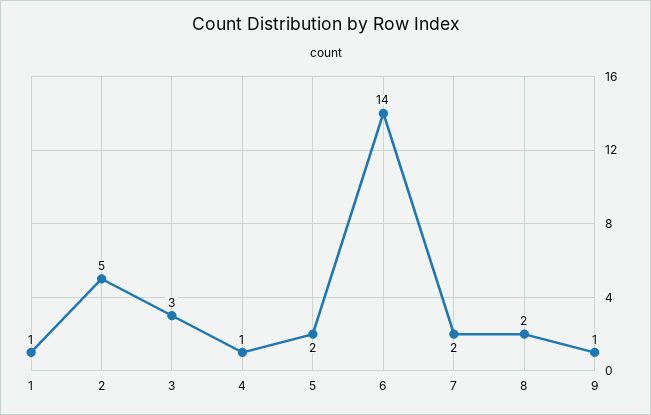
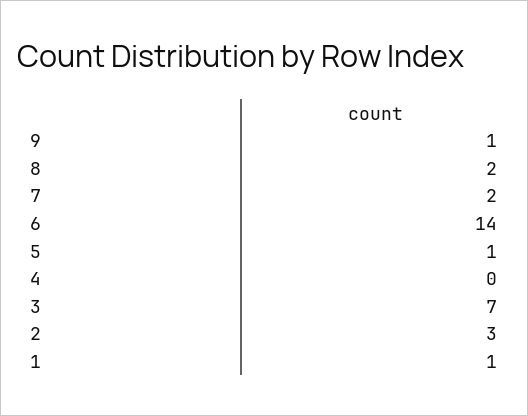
  {
    "1": 1,
-   "2": 5,
+   "2": 3,
-   "3": 3,
+   "3": 7,
-   "4": 1,
+   "4": 0,
-   "5": 2,
+   "5": 1,
    "6": 14,
    "7": 2,
    "8": 2,
    "9": 1
  }

